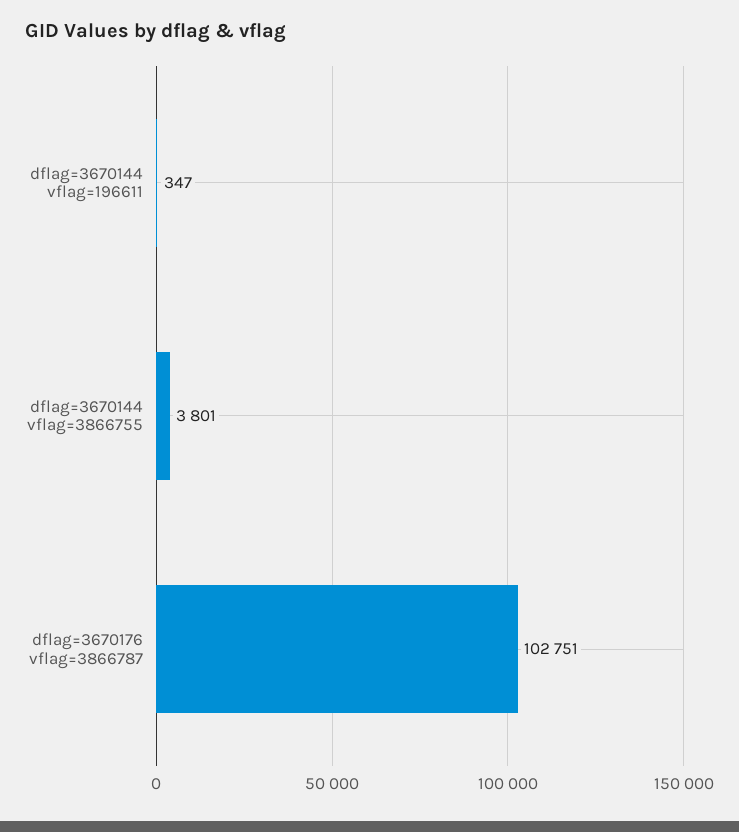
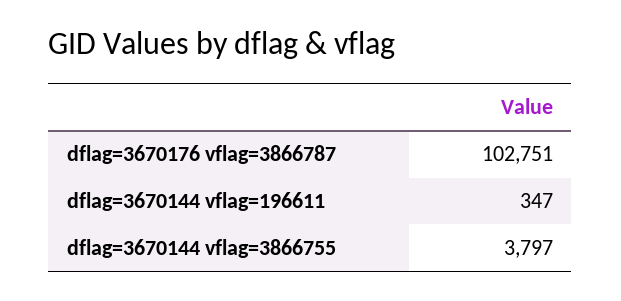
  {
    "dflag=3670144 vflag=196611": 347,
-   "dflag=3670144 vflag=3866755": 3801,
+   "dflag=3670144 vflag=3866755": 3797,
    "dflag=3670176 vflag=3866787": 102751
  }

